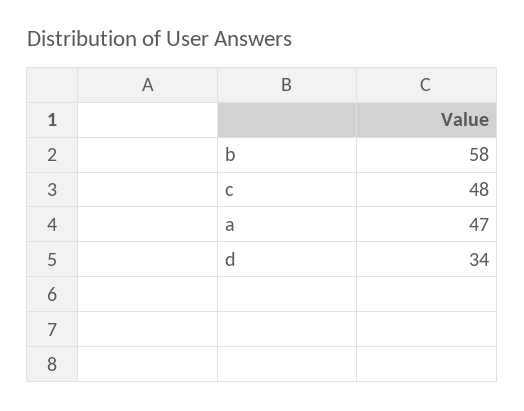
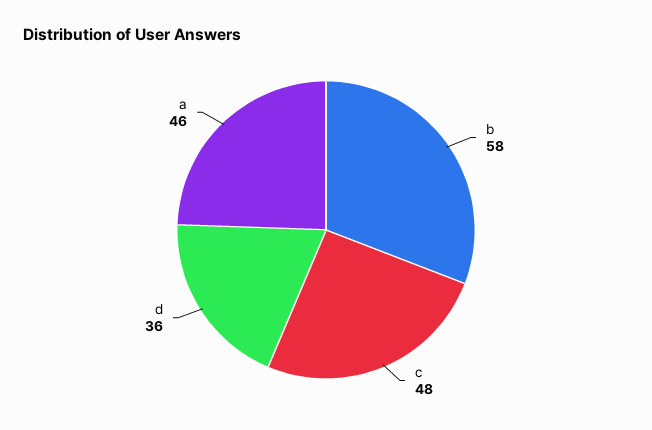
  {
    "b": 58,
    "c": 48,
-   "a": 47,
+   "a": 46,
-   "d": 34
+   "d": 36
  }

